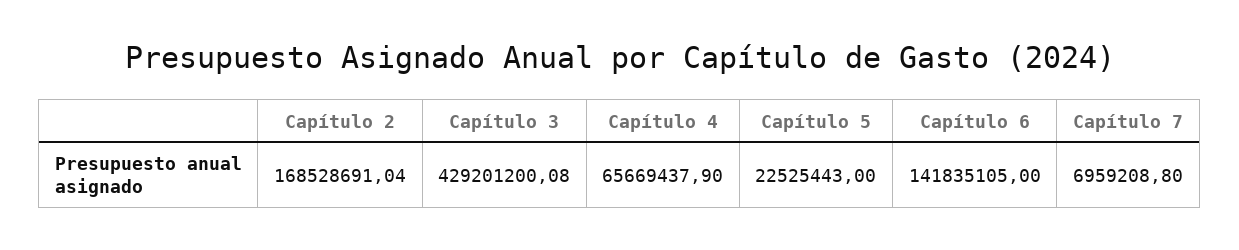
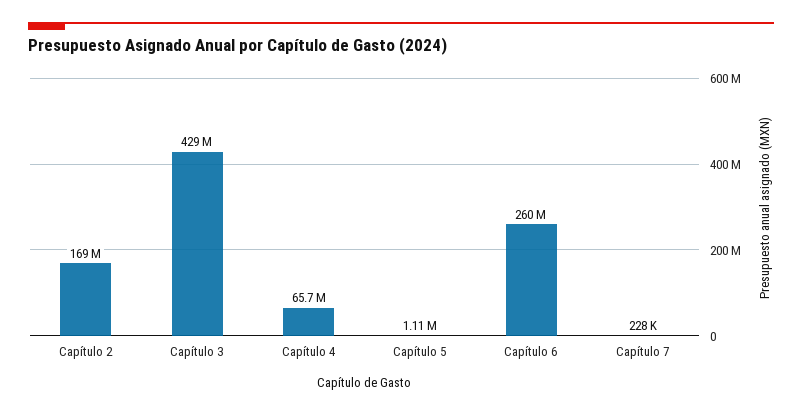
  {
    "Capítulo 2": 168528691.04,
    "Capítulo 3": 429201200.08,
    "Capítulo 4": 65669437.9,
-   "Capítulo 5": 22525443,
+   "Capítulo 5": 1110000,
-   "Capítulo 6": 141835105,
+   "Capítulo 6": 260000000,
-   "Capítulo 7": 6959208.8
+   "Capítulo 7": 228000
  }

